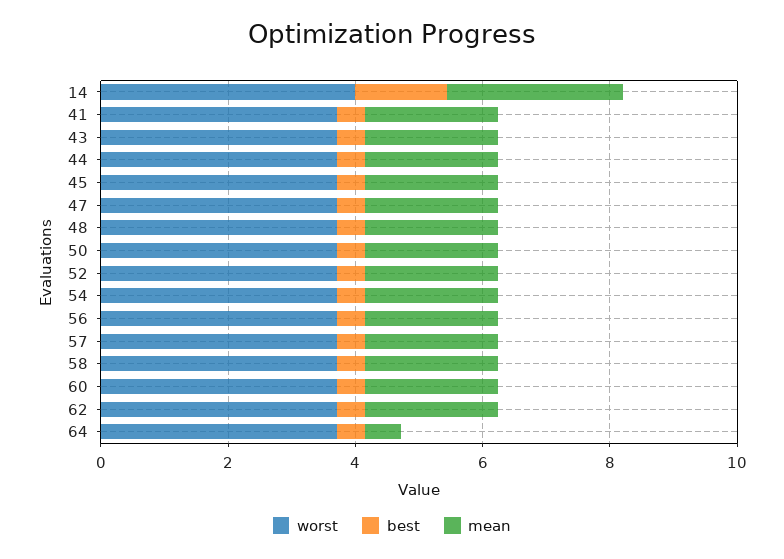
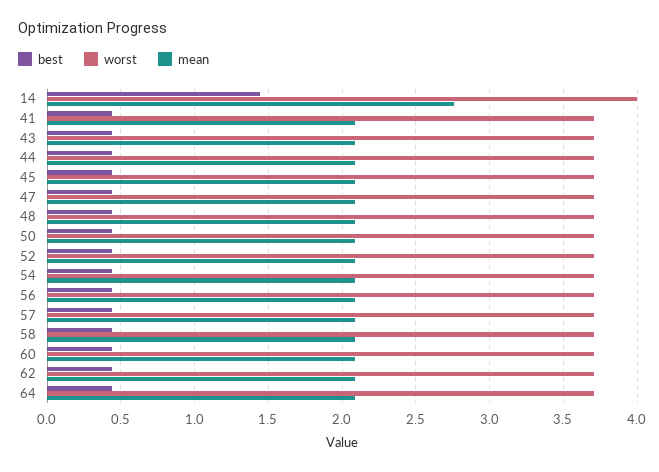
  {
    "worst": {
      "14": 4,
      "41": 3.7,
      "43": 3.7,
      "44": 3.7,
      "45": 3.7,
      "47": 3.7,
      "48": 3.7,
      "50": 3.7,
      "52": 3.7,
      "54": 3.7,
      "56": 3.7,
      "57": 3.7,
      "58": 3.7,
      "60": 3.7,
      "62": 3.7,
      "64": 3.7
    },
    "best": {
      "14": 1.45,
      "41": 0.45,
      "43": 0.45,
      "44": 0.45,
      "45": 0.45,
      "47": 0.45,
      "48": 0.45,
      "50": 0.45,
      "52": 0.45,
      "54": 0.45,
      "56": 0.45,
      "57": 0.45,
      "58": 0.45,
      "60": 0.45,
      "62": 0.45,
      "64": 0.45
    },
    "mean": {
      "14": 2.75,
      "41": 2.1,
      "43": 2.1,
      "44": 2.1,
      "45": 2.1,
      "47": 2.1,
      "48": 2.1,
      "50": 2.1,
      "52": 2.1,
      "54": 2.1,
      "56": 2.1,
      "57": 2.1,
      "58": 2.1,
      "60": 2.1,
      "62": 2.1,
-     "64": 0.5
+     "64": 2.1
    }
  }

